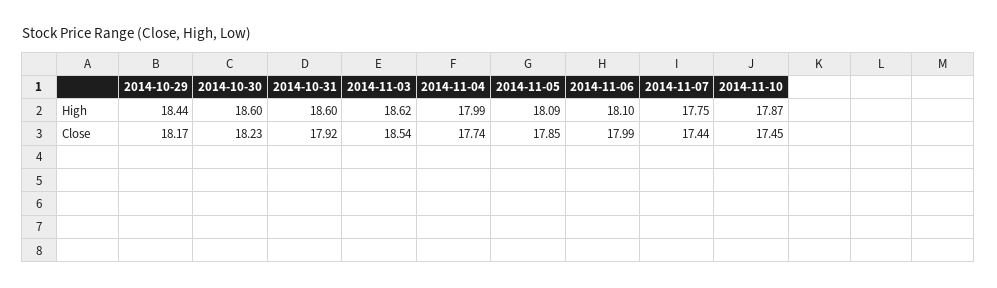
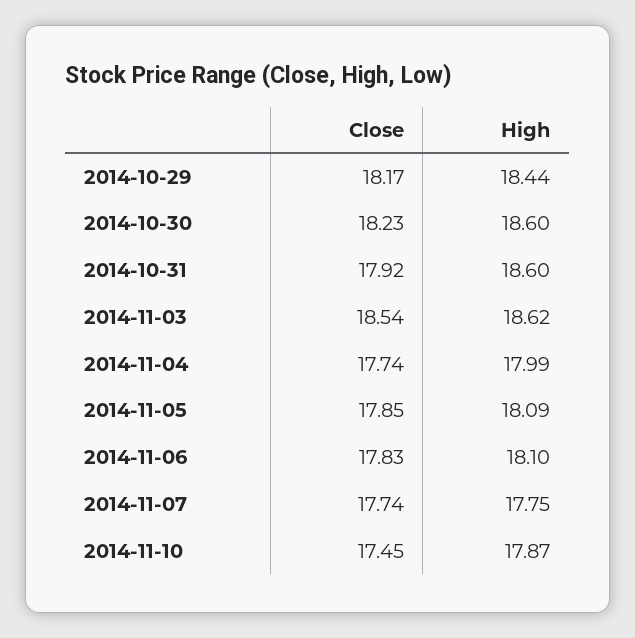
  {
    "2014-10-29": {
      "High": 18.44,
      "Close": 18.17
    },
    "2014-10-30": {
      "High": 18.6,
      "Close": 18.23
    },
    "2014-10-31": {
      "High": 18.6,
      "Close": 17.92
    },
    "2014-11-03": {
      "High": 18.62,
      "Close": 18.54
    },
    "2014-11-04": {
      "High": 17.99,
      "Close": 17.74
    },
    "2014-11-05": {
      "High": 18.09,
      "Close": 17.85
    },
    "2014-11-06": {
      "High": 18.1,
-     "Close": 17.99
+     "Close": 17.83
    },
    "2014-11-07": {
      "High": 17.75,
-     "Close": 17.44
+     "Close": 17.74
    },
    "2014-11-10": {
      "High": 17.87,
      "Close": 17.45
    }
  }

